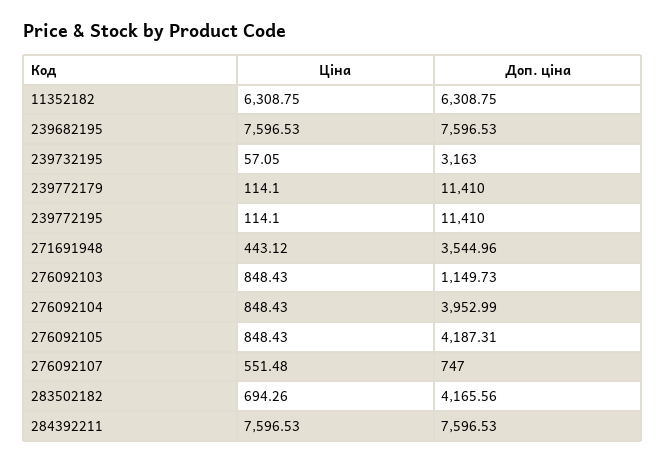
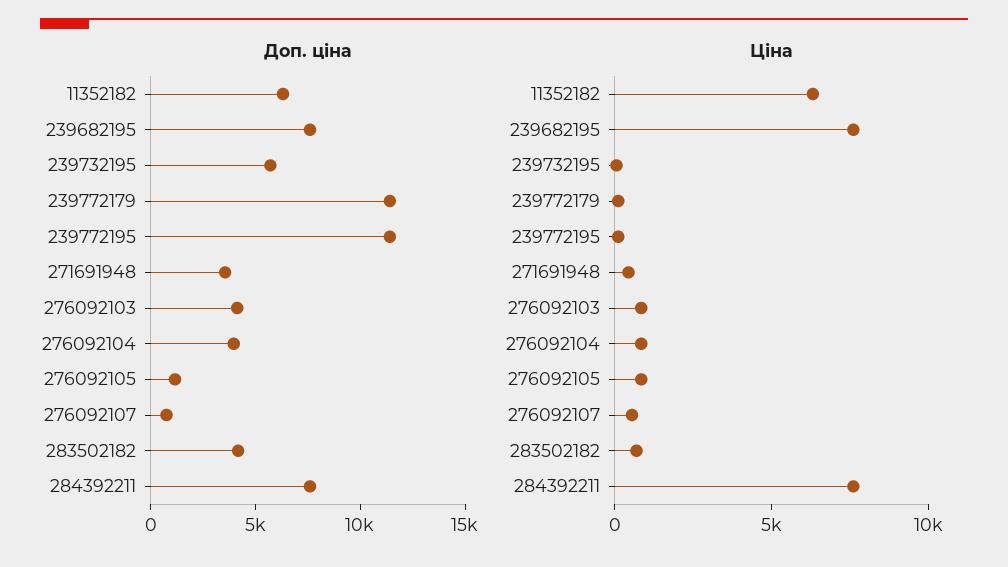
  {
    "Ціна": {
      "11352182": 6308.75,
      "239682195": 7596.53,
      "239732195": 57.05,
      "239772179": 114.1,
      "239772195": 114.1,
      "271691948": 443.12,
      "276092103": 848.43,
      "276092104": 848.43,
      "276092105": 848.43,
      "276092107": 551.48,
      "283502182": 694.26,
      "284392211": 7596.53
    },
    "Доп. ціна": {
      "11352182": 6308.75,
      "239682195": 7596.53,
-     "239732195": 3163,
+     "239732195": 6000,
      "239772179": 11410,
      "239772195": 11410,
      "271691948": 3544.96,
-     "276092103": 1149.73,
+     "276092103": 4000,
      "276092104": 3952.99,
-     "276092105": 4187.31,
+     "276092105": 1000,
      "276092107": 747,
      "283502182": 4165.56,
      "284392211": 7596.53
    }
  }

